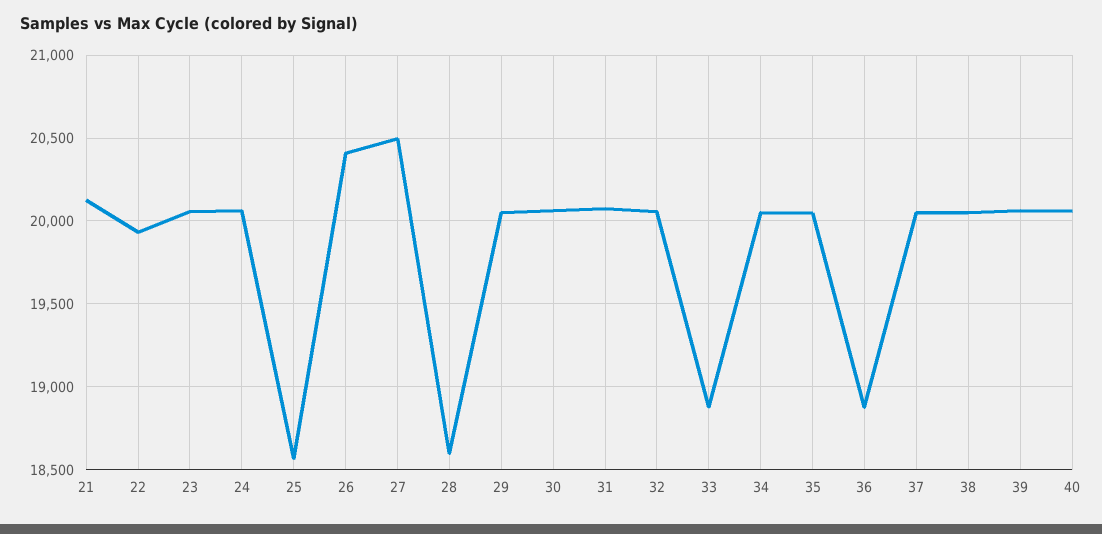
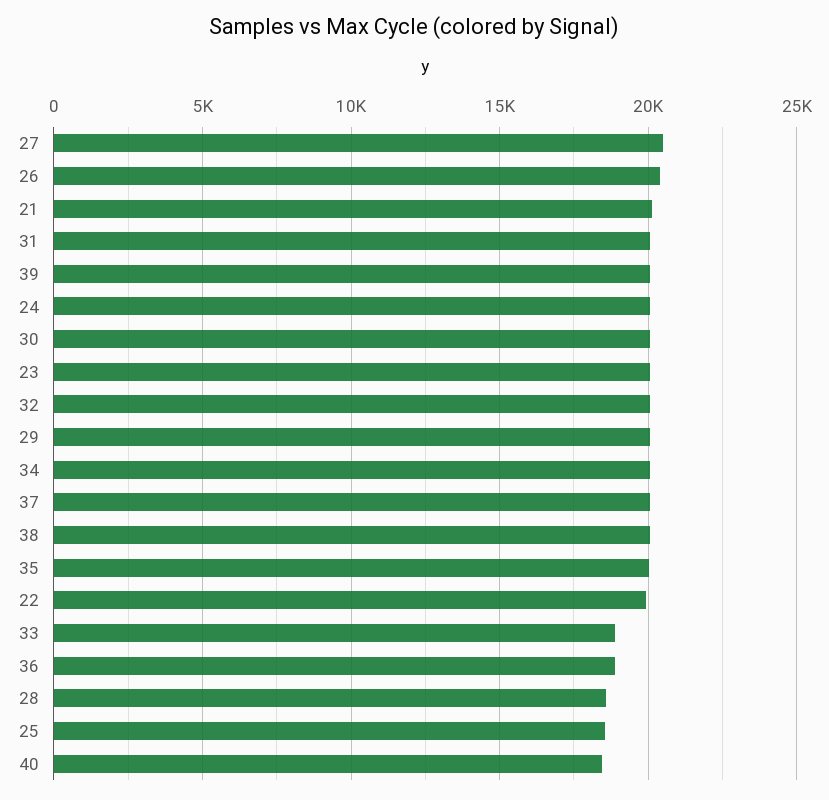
  {
    "21": 20150,
    "22": 19950,
    "23": 20050,
    "24": 20050,
    "25": 18550,
    "26": 20400,
    "27": 20500,
    "28": 18600,
    "29": 20050,
    "30": 20050,
    "31": 20050,
    "32": 20050,
    "33": 18900,
    "34": 20050,
    "35": 20050,
    "36": 18900,
    "37": 20050,
    "38": 20050,
    "39": 20050,
-   "40": 20050
+   "40": 18500
  }

